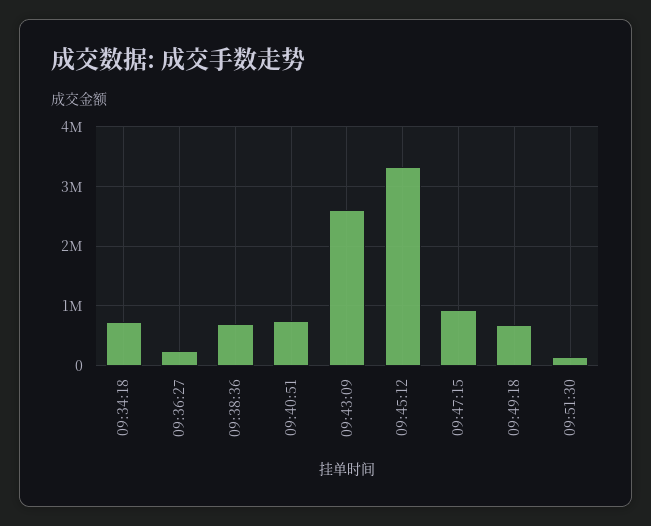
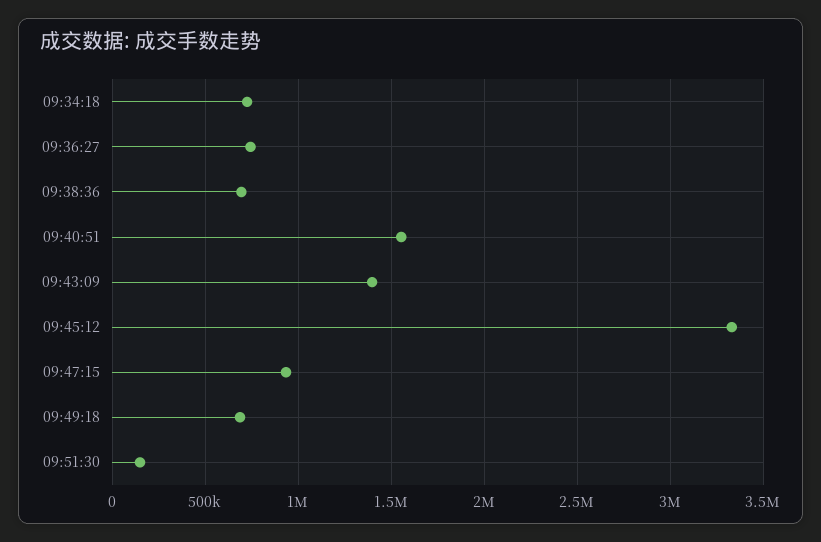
  {
    "09:34:18": 700000,
-   "09:36:27": 200000,
+   "09:36:27": 750000,
    "09:38:36": 700000,
-   "09:40:51": 800000,
+   "09:40:51": 1550000,
-   "09:43:09": 2600000,
+   "09:43:09": 1400000,
    "09:45:12": 3350000,
    "09:47:15": 950000,
    "09:49:18": 700000,
    "09:51:30": 150000
  }

